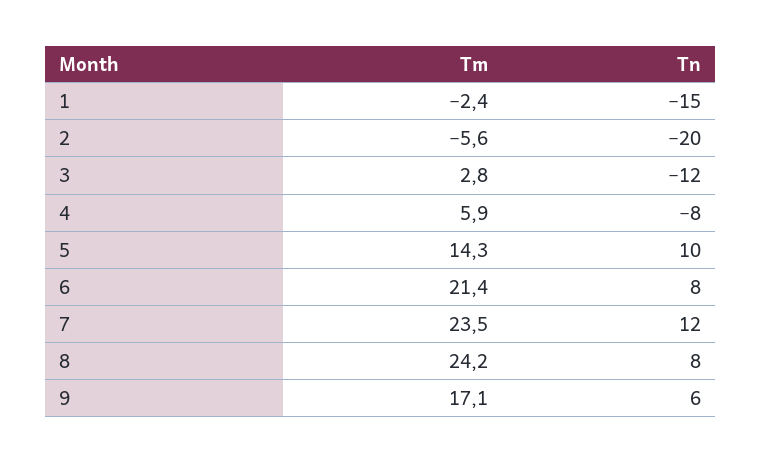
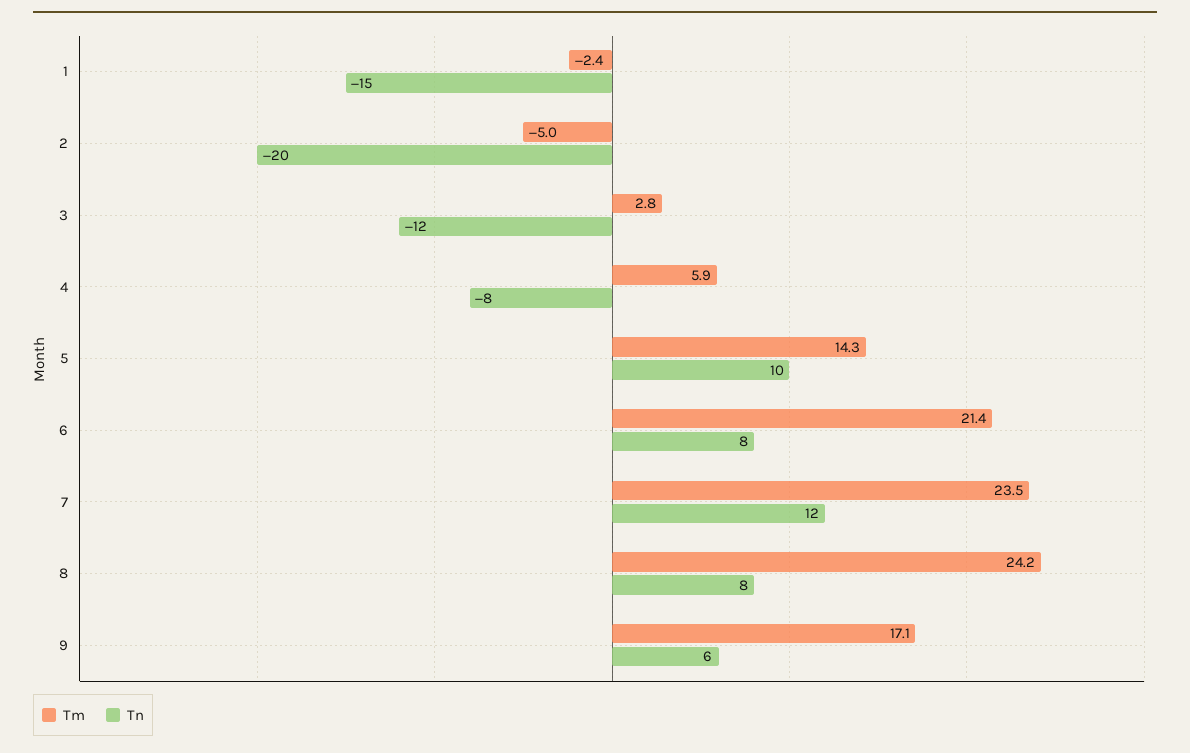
  {
    "Tm": {
      "1": -2.4,
-     "2": -5.6,
+     "2": -5,
      "3": 2.8,
      "4": 5.9,
      "5": 14.3,
      "6": 21.4,
      "7": 23.5,
      "8": 24.2,
      "9": 17.1
    },
    "Tn": {
      "1": -15,
      "2": -20,
      "3": -12,
      "4": -8,
      "5": 10,
      "6": 8,
      "7": 12,
      "8": 8,
      "9": 6
    }
  }

